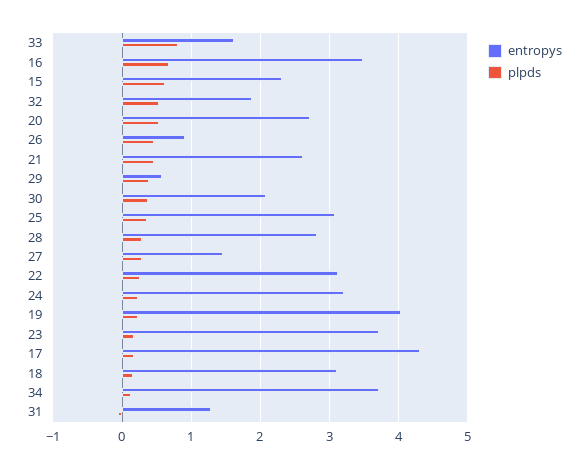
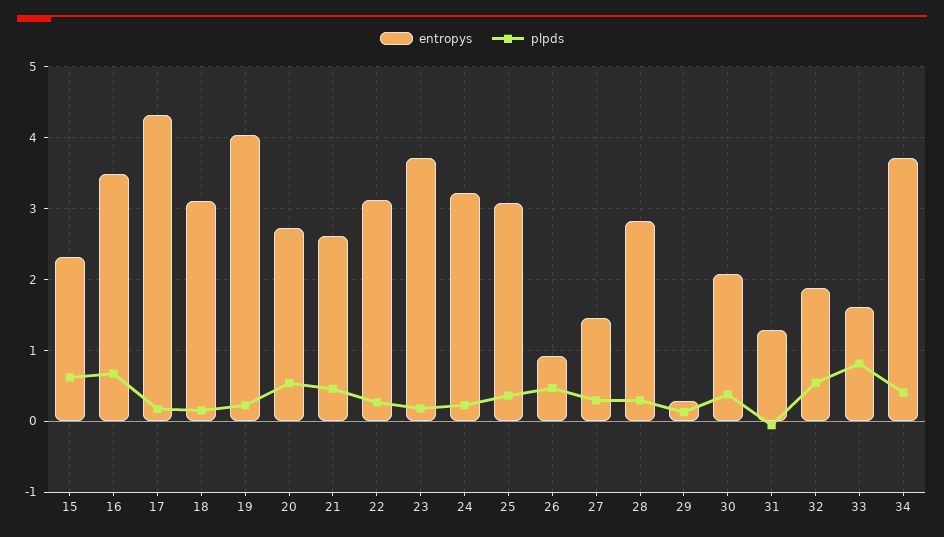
  {
    "entropys": {
      "33": 1.6,
      "16": 3.5,
      "15": 2.3,
      "32": 1.9,
      "20": 2.7,
      "26": 0.9,
      "21": 2.6,
-     "29": 0.6,
+     "29": 0.3,
      "30": 2.1,
      "25": 3.1,
      "28": 2.8,
      "27": 1.5,
      "22": 3.1,
      "24": 3.2,
      "19": 4,
      "23": 3.7,
      "17": 4.3,
      "18": 3.1,
      "34": 3.7,
      "31": 1.3
    },
    "plpds": {
      "33": 0.8,
      "16": 0.7,
      "15": 0.6,
      "32": 0.5,
      "20": 0.5,
      "26": 0.5,
      "21": 0.5,
-     "29": 0.4,
+     "29": 0.1,
      "30": 0.4,
      "25": 0.4,
      "28": 0.3,
      "27": 0.3,
      "22": 0.3,
      "24": 0.2,
      "19": 0.2,
      "23": 0.2,
      "17": 0.2,
      "18": 0.2,
-     "34": 0.1,
+     "34": 0.4,
      "31": -0.1
    }
  }

